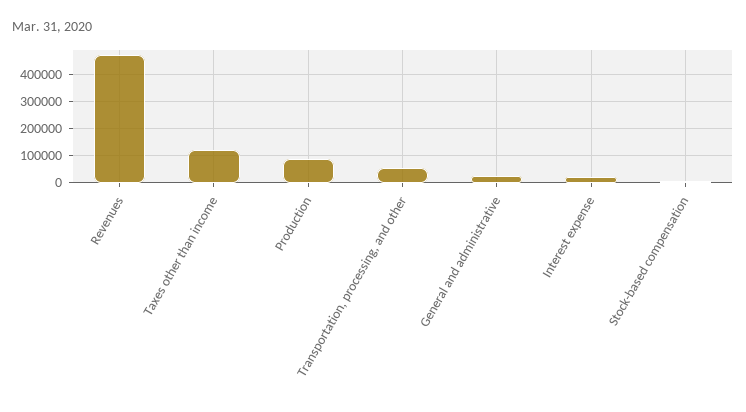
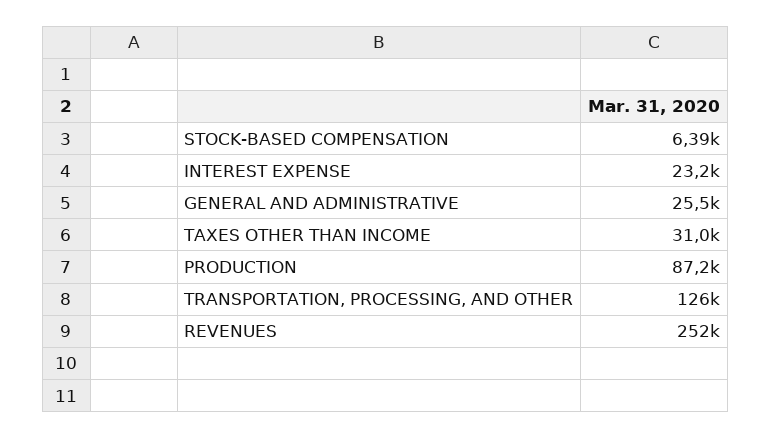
  {
-   "Revenues": 475000,
+   "Revenues": 252000,
-   "Taxes other than income": 125000,
+   "Taxes other than income": 31000,
    "Production": 87200,
-   "Transportation, processing, and other": 50000,
+   "Transportation, processing, and other": 126000,
    "General and administrative": 25500,
    "Interest expense": 23200,
    "Stock-based compensation": 6390
  }

